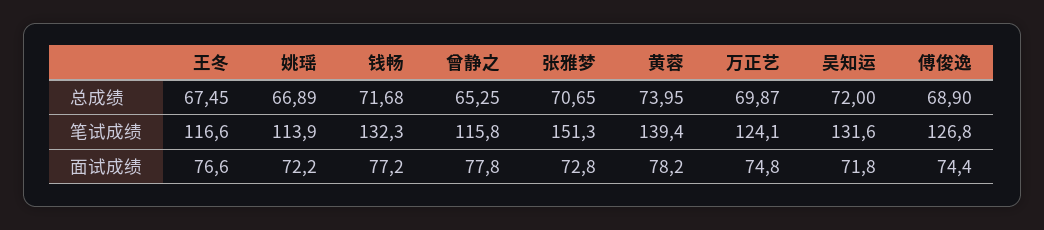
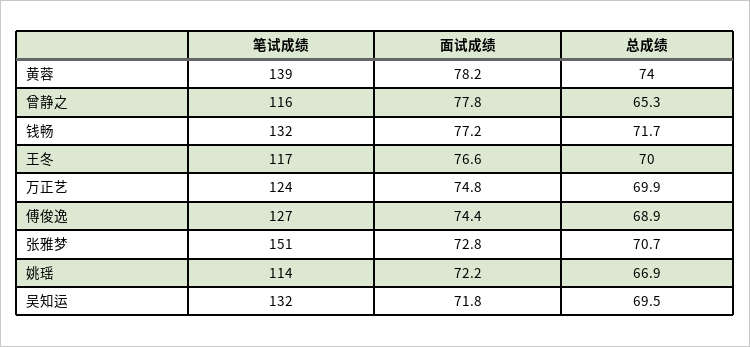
  {
    "王冬": {
-     "总成绩": 67.45,
+     "总成绩": 70,
      "笔试成绩": 116.6,
      "面试成绩": 76.6
    },
    "姚瑶": {
      "总成绩": 66.89,
      "笔试成绩": 113.9,
      "面试成绩": 72.2
    },
    "钱畅": {
      "总成绩": 71.68,
      "笔试成绩": 132.3,
      "面试成绩": 77.2
    },
    "曾静之": {
      "总成绩": 65.25,
      "笔试成绩": 115.8,
      "面试成绩": 77.8
    },
    "张雅梦": {
      "总成绩": 70.65,
      "笔试成绩": 151.3,
      "面试成绩": 72.8
    },
    "黄蓉": {
      "总成绩": 73.95,
      "笔试成绩": 139.4,
      "面试成绩": 78.2
    },
    "万正艺": {
      "总成绩": 69.87,
      "笔试成绩": 124.1,
      "面试成绩": 74.8
    },
    "吴知运": {
-     "总成绩": 72,
+     "总成绩": 69.5,
      "笔试成绩": 131.6,
      "面试成绩": 71.8
    },
    "傅俊逸": {
      "总成绩": 68.9,
      "笔试成绩": 126.8,
      "面试成绩": 74.4
    }
  }

